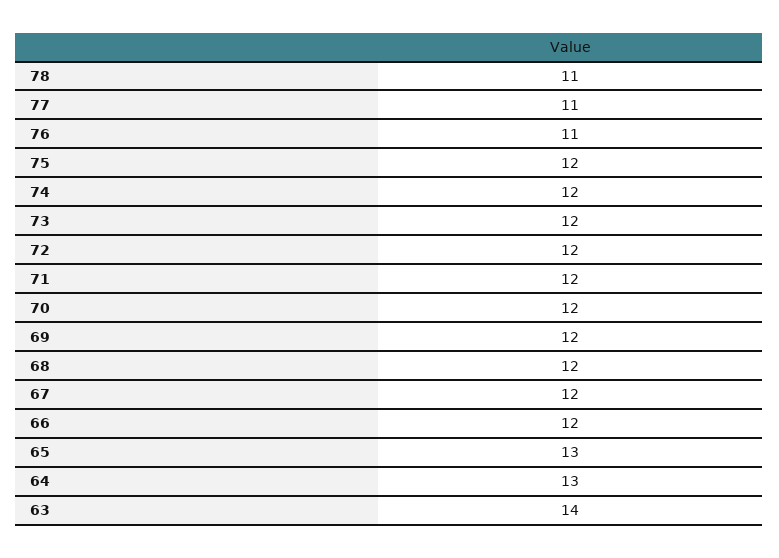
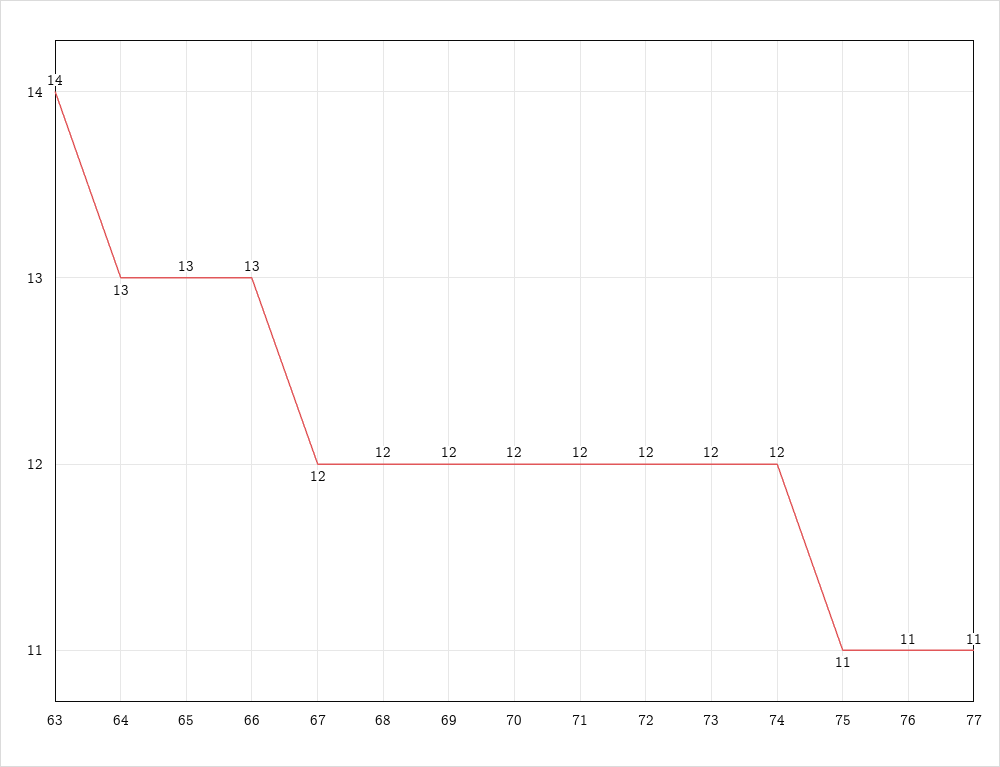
  {
-   "78": 11,
    "77": 11,
    "76": 11,
-   "75": 12,
+   "75": 11,
    "74": 12,
    "73": 12,
    "72": 12,
    "71": 12,
    "70": 12,
    "69": 12,
    "68": 12,
    "67": 12,
-   "66": 12,
+   "66": 13,
    "65": 13,
    "64": 13,
    "63": 14
  }

